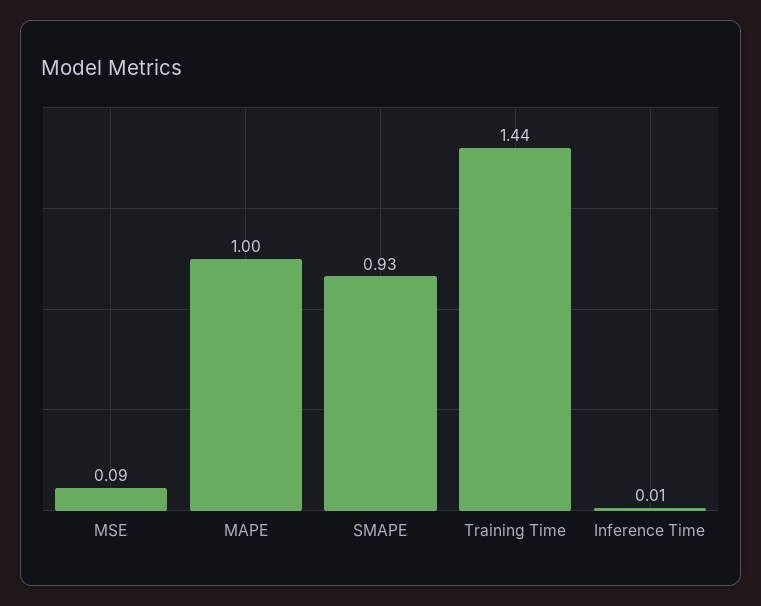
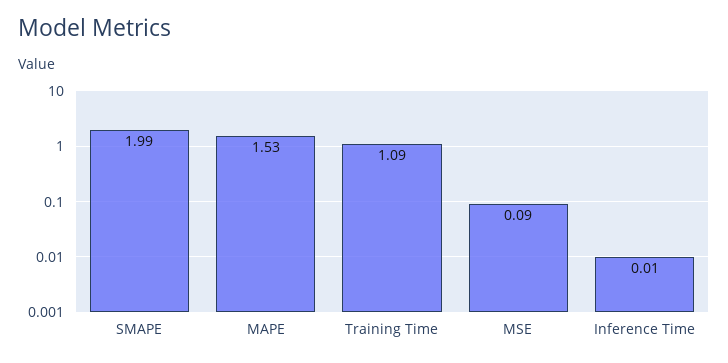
  {
    "MSE": 0.09,
-   "MAPE": 1,
+   "MAPE": 1.53,
-   "SMAPE": 0.93,
+   "SMAPE": 1.99,
-   "Training Time": 1.44,
+   "Training Time": 1.09,
    "Inference Time": 0.01
  }

